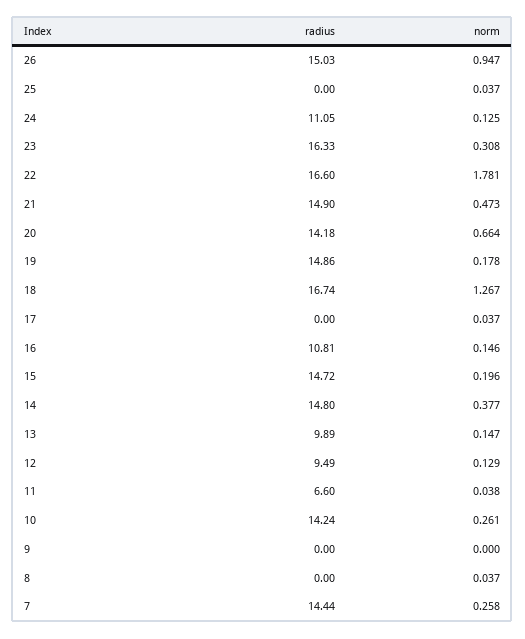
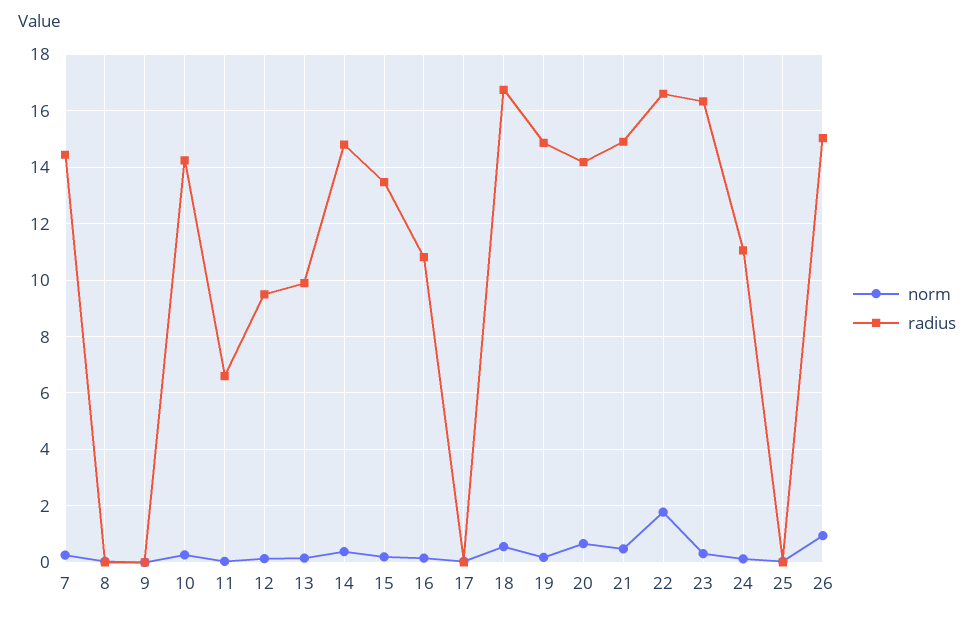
  {
    "radius": {
      "26": 15.03,
      "25": 0,
      "24": 11.05,
      "23": 16.33,
      "22": 16.6,
      "21": 14.9,
      "20": 14.18,
      "19": 14.86,
      "18": 16.74,
      "17": 0,
      "16": 10.81,
-     "15": 14.72,
+     "15": 13.5,
      "14": 14.8,
      "13": 9.89,
      "12": 9.49,
      "11": 6.6,
      "10": 14.24,
      "9": 0,
      "8": 0,
      "7": 14.44
    },
    "norm": {
      "26": 0.947,
      "25": 0.037,
      "24": 0.125,
      "23": 0.308,
      "22": 1.781,
      "21": 0.473,
      "20": 0.664,
      "19": 0.178,
-     "18": 1.267,
+     "18": 0.5,
      "17": 0.037,
      "16": 0.146,
      "15": 0.196,
      "14": 0.377,
      "13": 0.147,
      "12": 0.129,
      "11": 0.038,
      "10": 0.261,
      "9": 0,
      "8": 0.037,
      "7": 0.258
    }
  }

